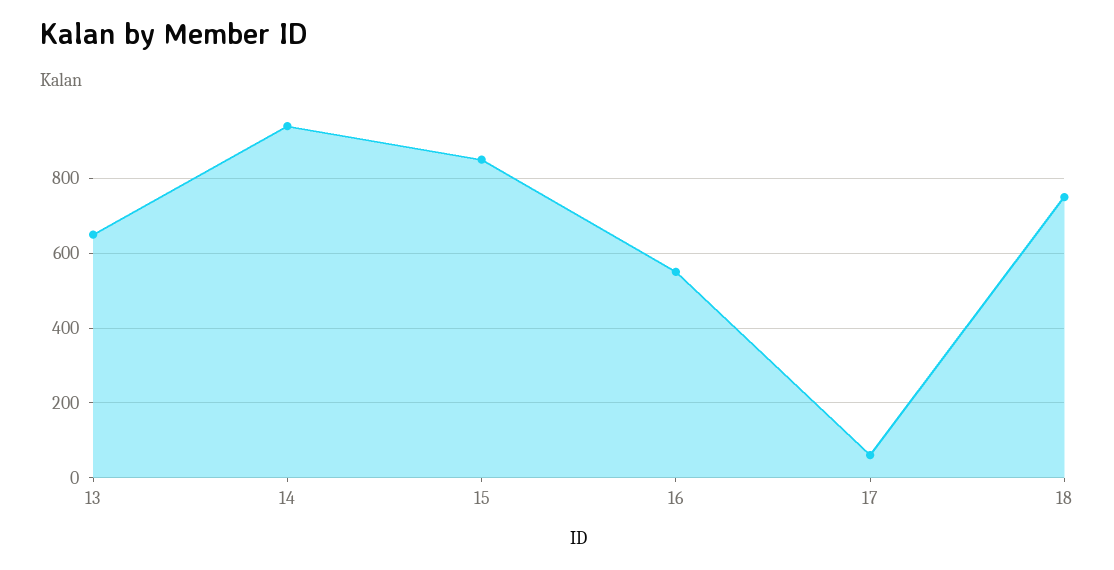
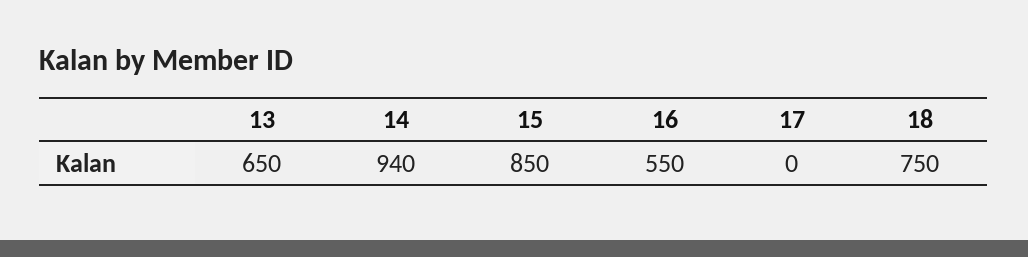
  {
    "13": 650,
    "14": 940,
    "15": 850,
    "16": 550,
-   "17": 60,
+   "17": 0,
    "18": 750
  }

